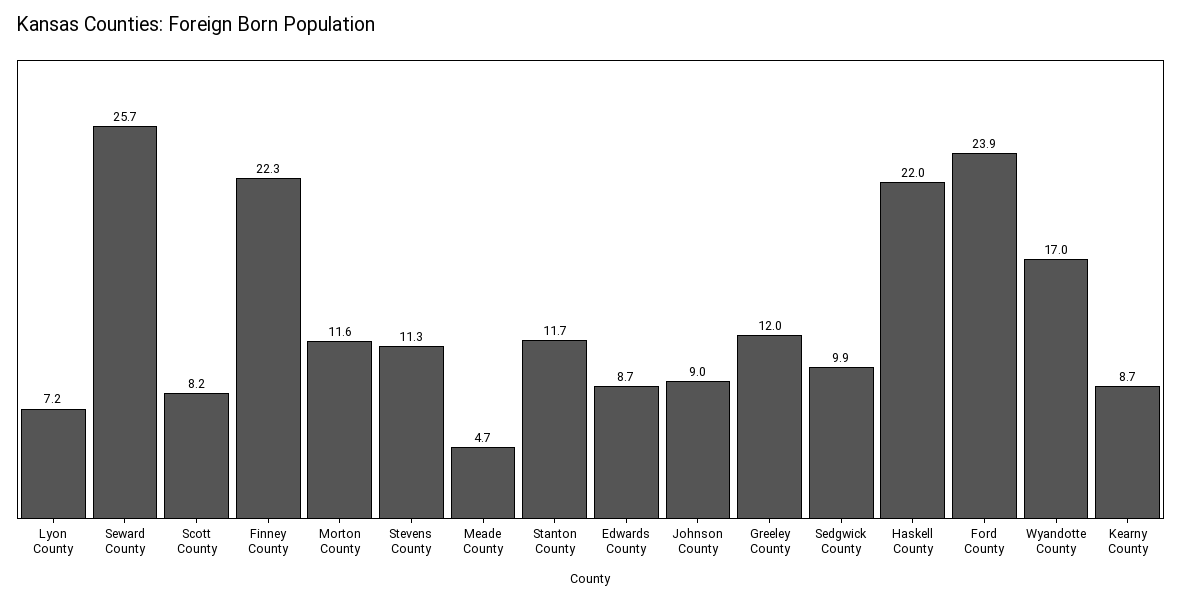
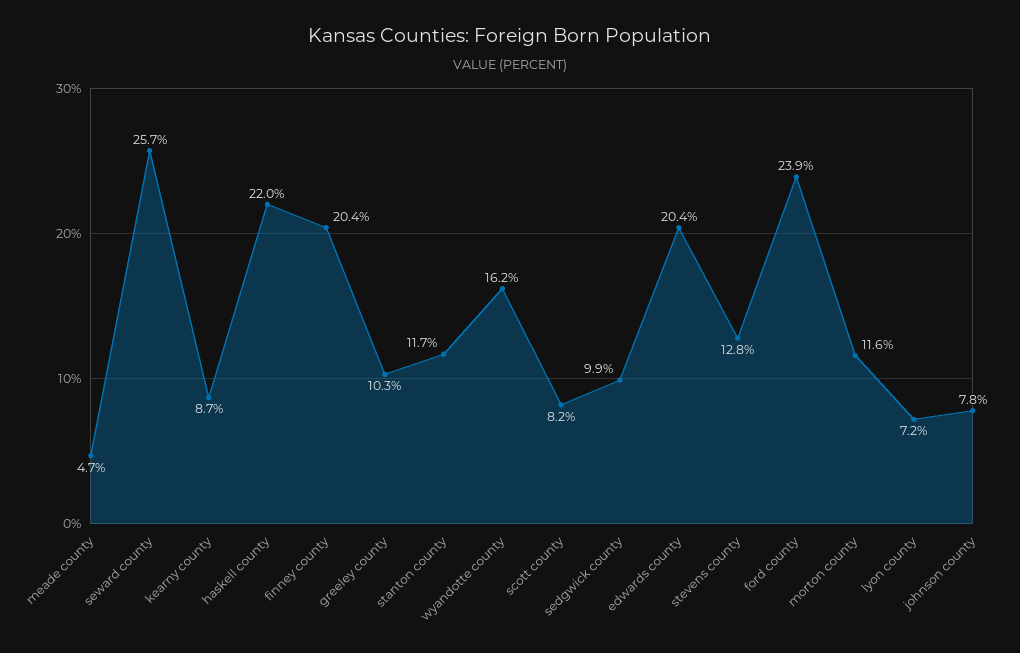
  {
    "Lyon County": 7.2,
    "Seward County": 25.7,
    "Scott County": 8.2,
-   "Finney County": 22.3,
+   "Finney County": 20.4,
    "Morton County": 11.6,
-   "Stevens County": 11.3,
+   "Stevens County": 12.8,
    "Meade County": 4.7,
    "Stanton County": 11.7,
-   "Edwards County": 8.7,
+   "Edwards County": 20.4,
-   "Johnson County": 9,
+   "Johnson County": 7.8,
-   "Greeley County": 12,
+   "Greeley County": 10.3,
    "Sedgwick County": 9.9,
    "Haskell County": 22,
    "Ford County": 23.9,
-   "Wyandotte County": 17,
+   "Wyandotte County": 16.2,
    "Kearny County": 8.7
  }

